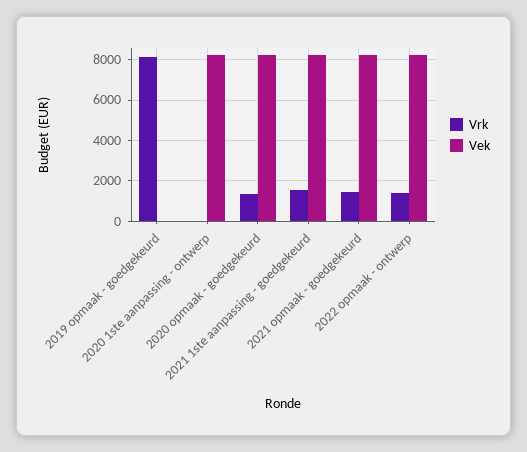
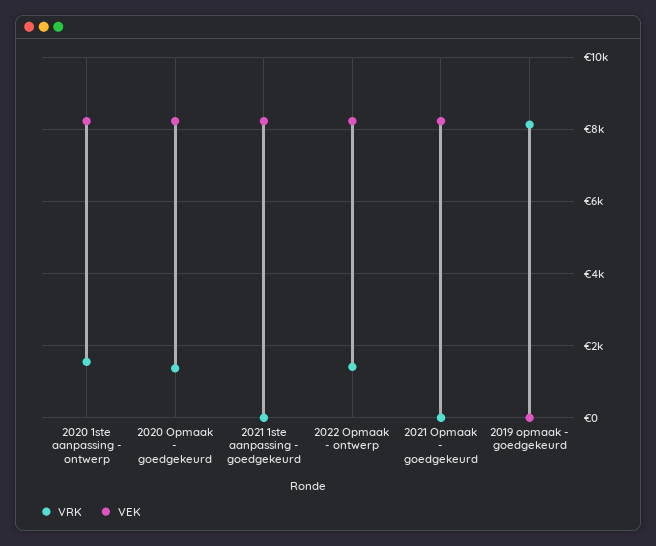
  {
    "Vrk": {
      "2019 opmaak - goedgekeurd": 8200,
-     "2020 1ste aanpassing - ontwerp": 0,
+     "2020 1ste aanpassing - ontwerp": 1600,
      "2020 opmaak - goedgekeurd": 1400,
-     "2021 1ste aanpassing - goedgekeurd": 1500,
+     "2021 1ste aanpassing - goedgekeurd": 0,
-     "2021 opmaak - goedgekeurd": 1500,
+     "2021 opmaak - goedgekeurd": 0,
      "2022 opmaak - ontwerp": 1400
    },
    "Vek": {
      "2019 opmaak - goedgekeurd": 0,
      "2020 1ste aanpassing - ontwerp": 8200,
      "2020 opmaak - goedgekeurd": 8200,
      "2021 1ste aanpassing - goedgekeurd": 8200,
      "2021 opmaak - goedgekeurd": 8200,
      "2022 opmaak - ontwerp": 8200
    }
  }

